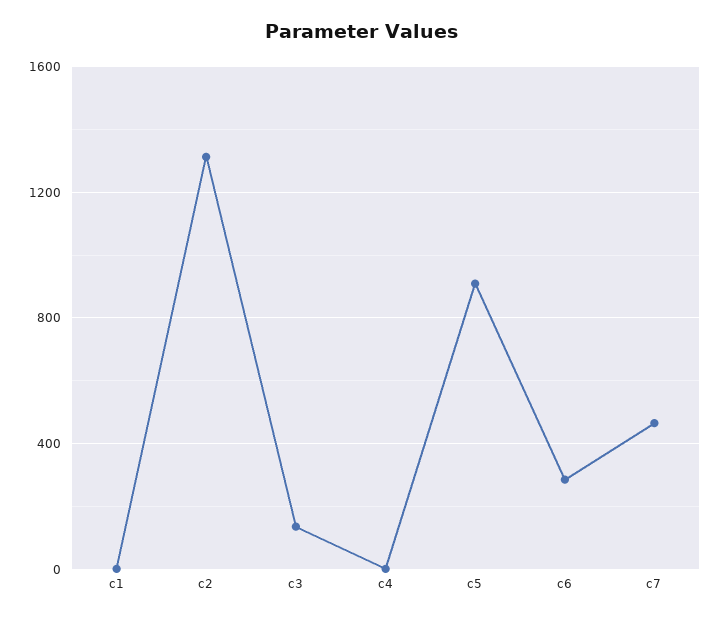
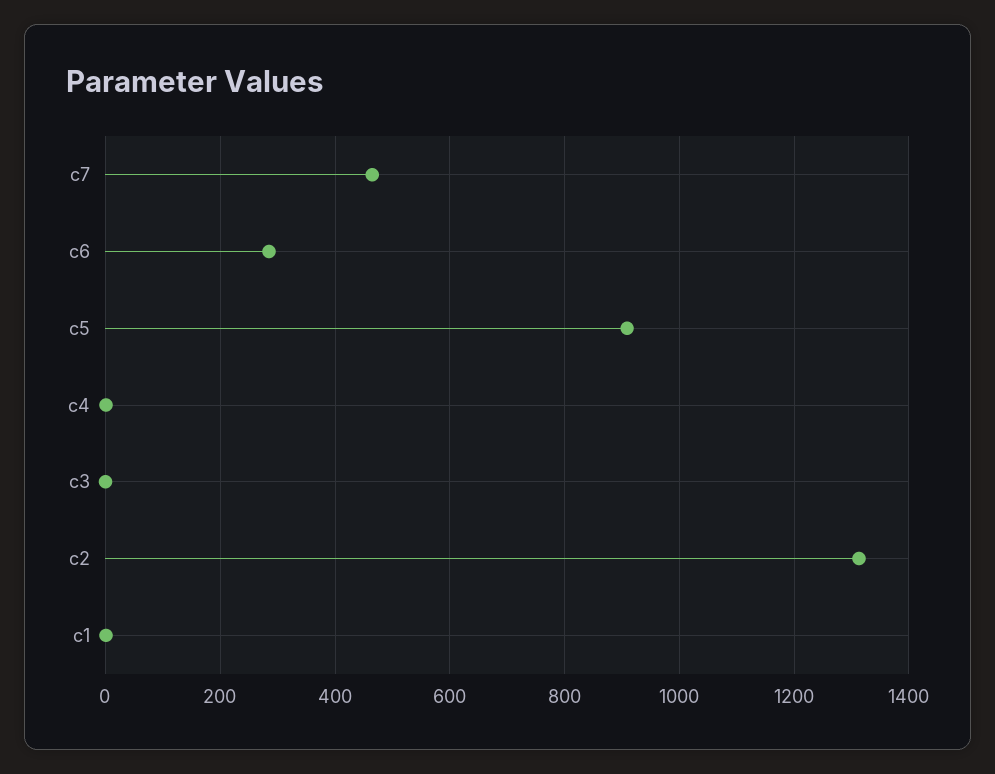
  {
    "c1": 0,
    "c2": 1320,
-   "c3": 150,
+   "c3": 0,
    "c4": 0,
    "c5": 900,
    "c6": 280,
    "c7": 460
  }

